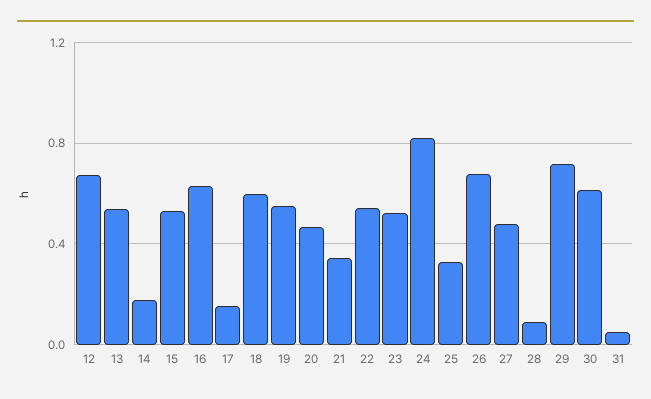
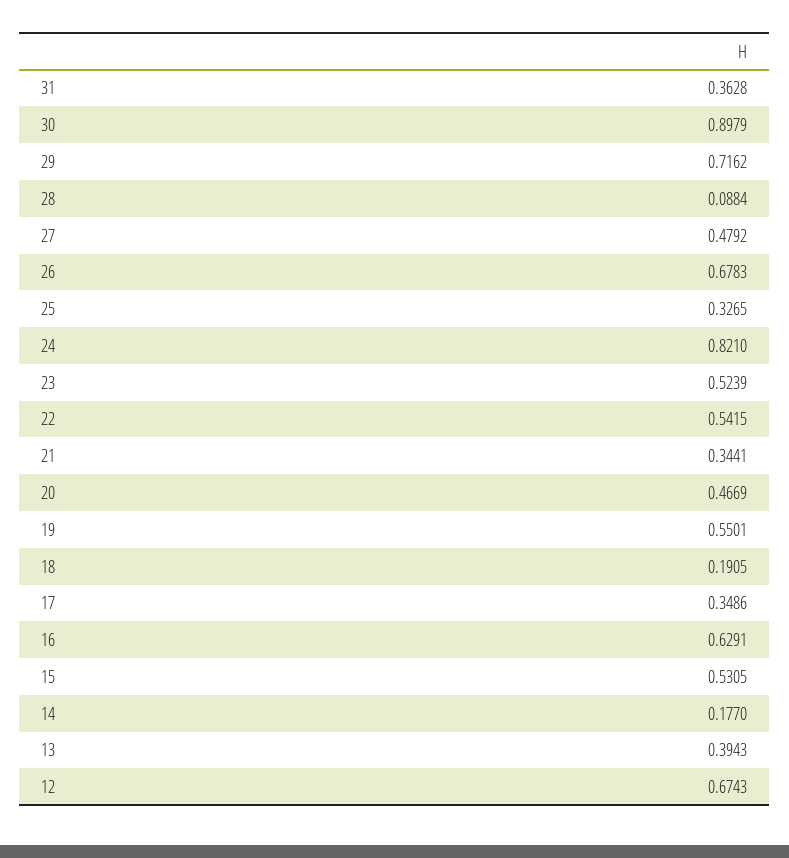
  {
    "12": 0.6743,
-   "13": 0.55,
+   "13": 0.3943,
    "14": 0.177,
    "15": 0.5305,
    "16": 0.6291,
-   "17": 0.15,
+   "17": 0.3486,
-   "18": 0.6,
+   "18": 0.1905,
    "19": 0.5501,
    "20": 0.4669,
    "21": 0.3441,
    "22": 0.5415,
    "23": 0.5239,
    "24": 0.821,
    "25": 0.3265,
    "26": 0.6783,
    "27": 0.4792,
    "28": 0.0884,
    "29": 0.7162,
-   "30": 0.6,
+   "30": 0.8979,
-   "31": 0.05
+   "31": 0.3628
  }

